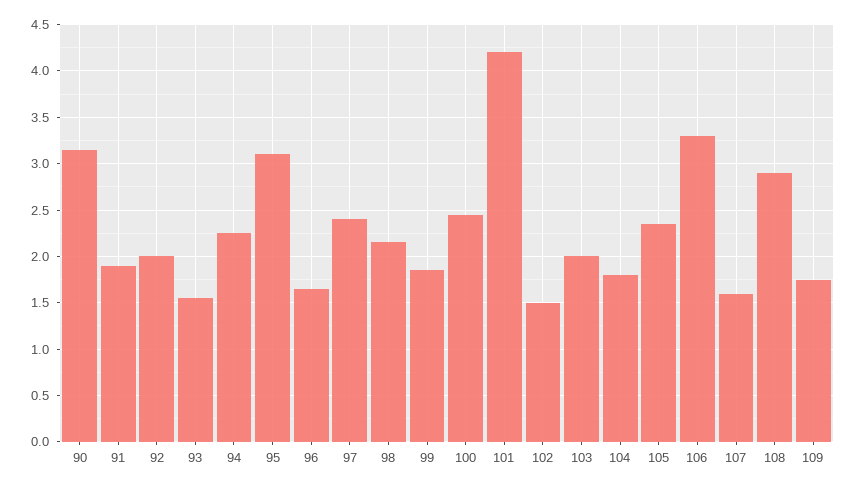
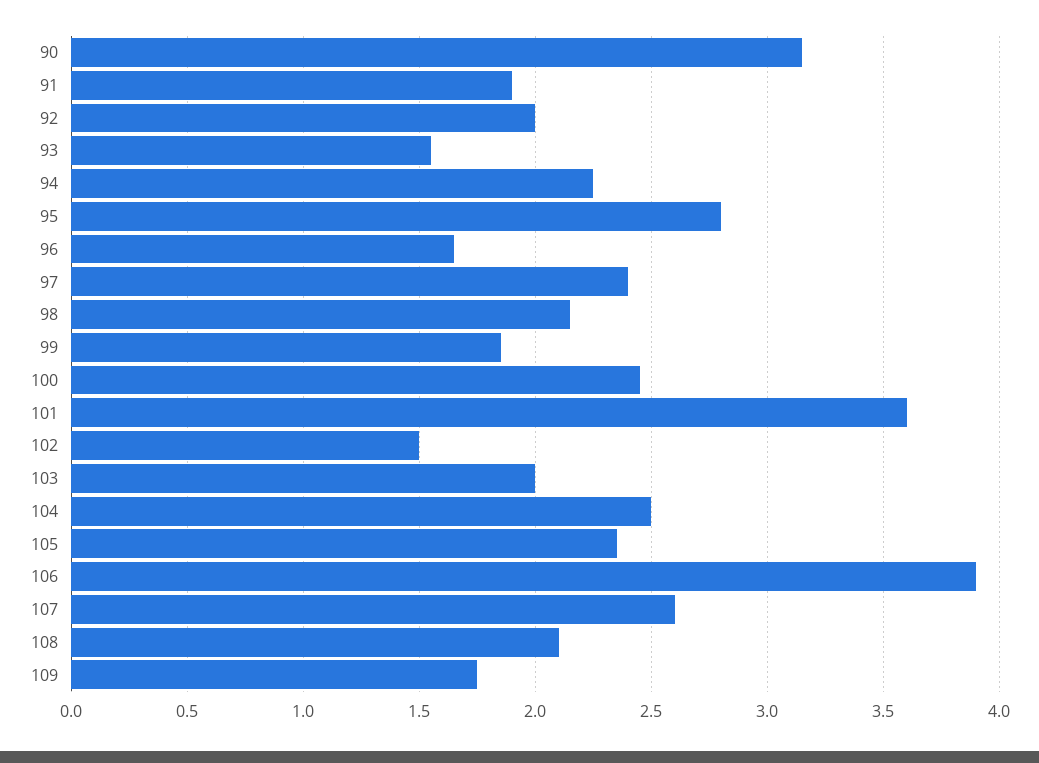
  {
    "90": 3.15,
    "91": 1.9,
    "92": 2,
    "93": 1.55,
    "94": 2.25,
-   "95": 3.1,
+   "95": 2.8,
    "96": 1.65,
    "97": 2.4,
    "98": 2.15,
    "99": 1.85,
    "100": 2.45,
-   "101": 4.2,
+   "101": 3.6,
    "102": 1.5,
    "103": 2,
-   "104": 1.8,
+   "104": 2.5,
    "105": 2.35,
-   "106": 3.3,
+   "106": 3.9,
-   "107": 1.6,
+   "107": 2.6,
-   "108": 2.9,
+   "108": 2.1,
    "109": 1.75
  }

